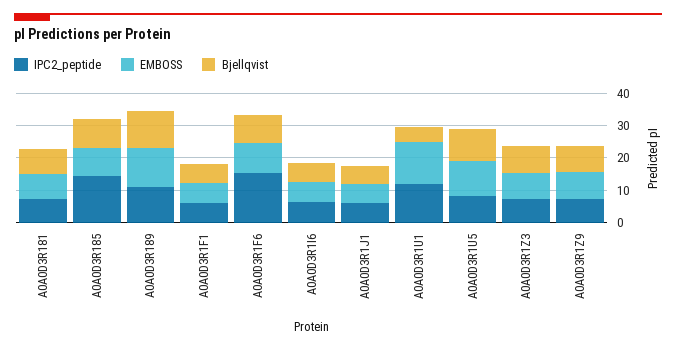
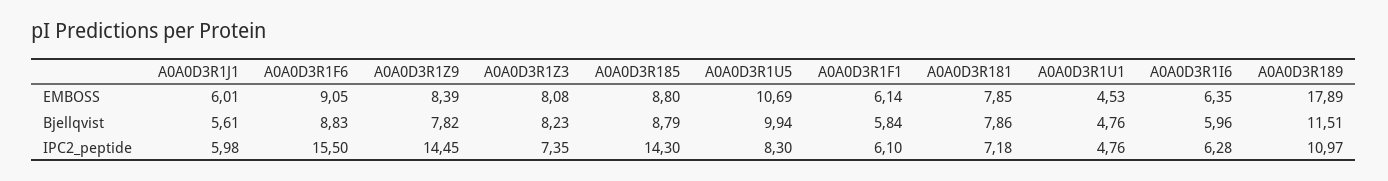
  {
    "IPC2_peptide": {
      "A0A0D3R181": 7.18,
      "A0A0D3R185": 14.3,
      "A0A0D3R189": 10.97,
      "A0A0D3R1F1": 6.1,
      "A0A0D3R1F6": 15.5,
      "A0A0D3R1I6": 6.28,
      "A0A0D3R1J1": 5.98,
-     "A0A0D3R1U1": 12.5,
+     "A0A0D3R1U1": 4.76,
      "A0A0D3R1U5": 8.3,
      "A0A0D3R1Z3": 7.35,
-     "A0A0D3R1Z9": 7.5
+     "A0A0D3R1Z9": 14.45
    },
    "EMBOSS": {
      "A0A0D3R181": 7.85,
      "A0A0D3R185": 8.8,
-     "A0A0D3R189": 12.5,
+     "A0A0D3R189": 17.89,
      "A0A0D3R1F1": 6.14,
      "A0A0D3R1F6": 9.05,
      "A0A0D3R1I6": 6.35,
      "A0A0D3R1J1": 6.01,
-     "A0A0D3R1U1": 12.5,
+     "A0A0D3R1U1": 4.53,
      "A0A0D3R1U5": 10.69,
      "A0A0D3R1Z3": 8.08,
      "A0A0D3R1Z9": 8.39
    },
    "Bjellqvist": {
      "A0A0D3R181": 7.86,
      "A0A0D3R185": 8.79,
      "A0A0D3R189": 11.51,
      "A0A0D3R1F1": 5.84,
      "A0A0D3R1F6": 8.83,
      "A0A0D3R1I6": 5.96,
      "A0A0D3R1J1": 5.61,
      "A0A0D3R1U1": 4.76,
      "A0A0D3R1U5": 9.94,
      "A0A0D3R1Z3": 8.23,
      "A0A0D3R1Z9": 7.82
    }
  }

